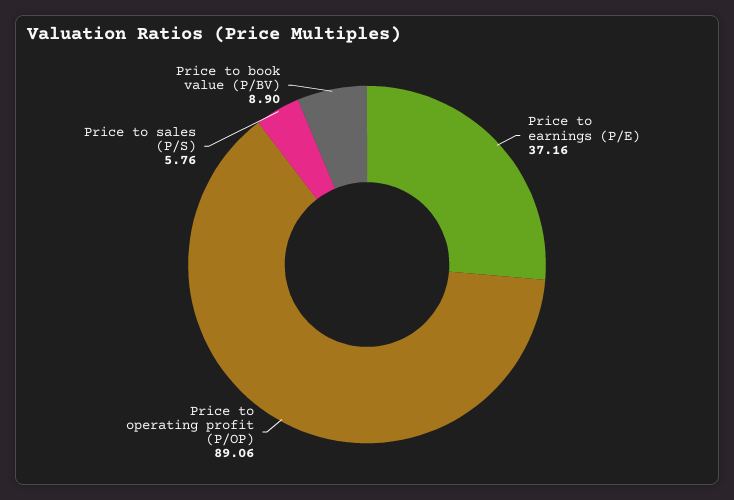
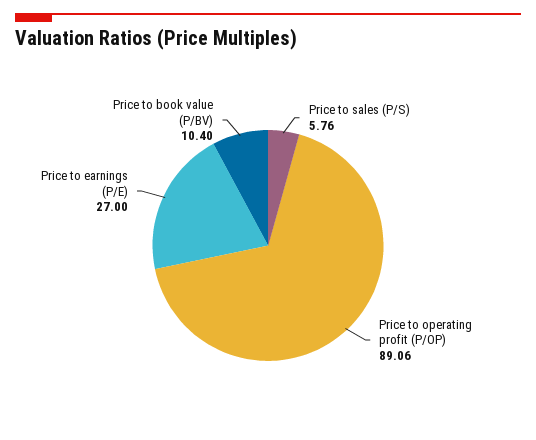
  {
-   "Price to earnings (P/E)": 37.16,
+   "Price to earnings (P/E)": 27,
    "Price to operating profit (P/OP)": 89.06,
    "Price to sales (P/S)": 5.76,
-   "Price to book value (P/BV)": 8.9
+   "Price to book value (P/BV)": 10.4
  }

